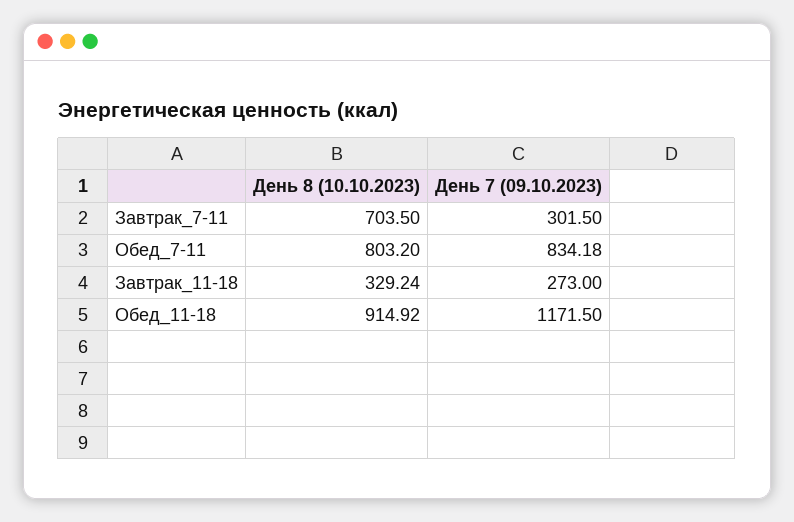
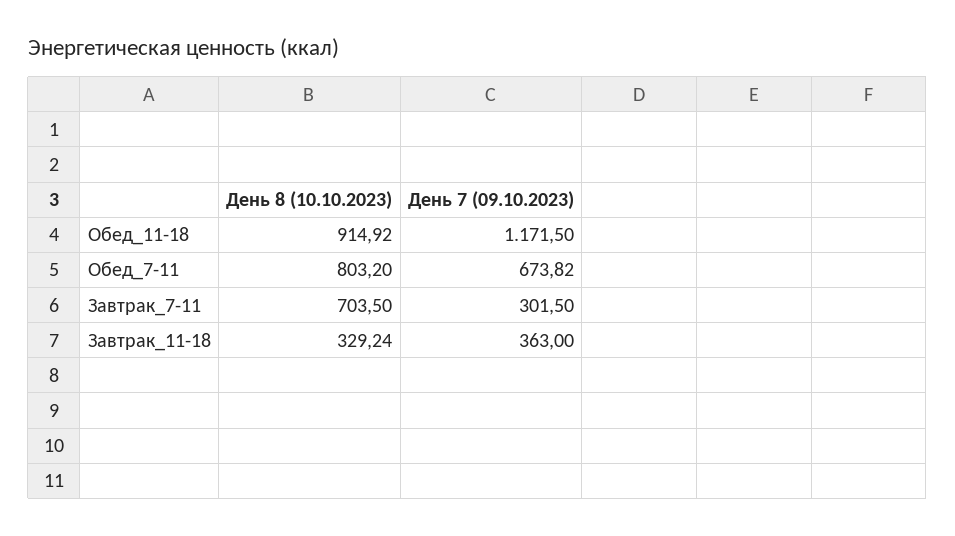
  {
    "День 8 (10.10.2023)": {
      "Завтрак_7-11": 703.5,
      "Обед_7-11": 803.2,
      "Завтрак_11-18": 329.24,
      "Обед_11-18": 914.92
    },
    "День 7 (09.10.2023)": {
      "Завтрак_7-11": 301.5,
-     "Обед_7-11": 834.18,
+     "Обед_7-11": 673.82,
-     "Завтрак_11-18": 273,
+     "Завтрак_11-18": 363,
      "Обед_11-18": 1171.5
    }
  }

